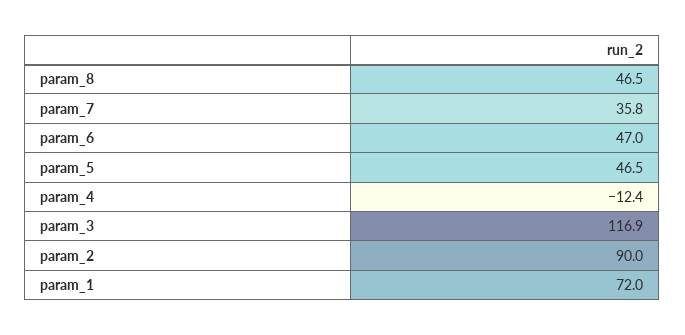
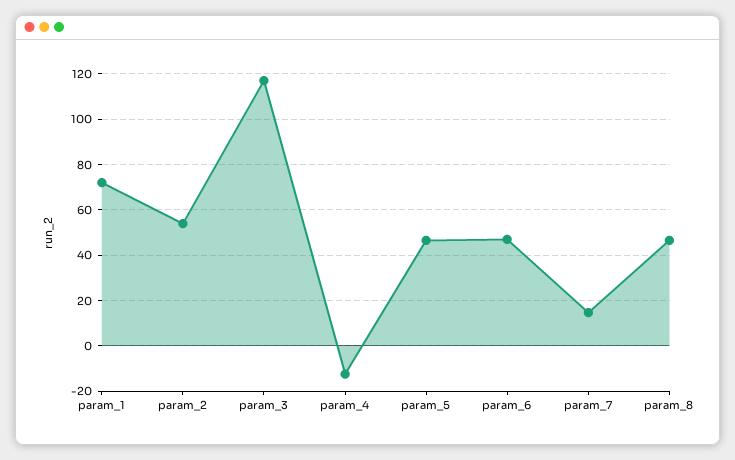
  {
    "param_8": 46.5,
-   "param_7": 35.8,
+   "param_7": 15,
    "param_6": 47,
    "param_5": 46.5,
    "param_4": -12.4,
    "param_3": 116.9,
-   "param_2": 90,
+   "param_2": 55,
    "param_1": 72
  }

